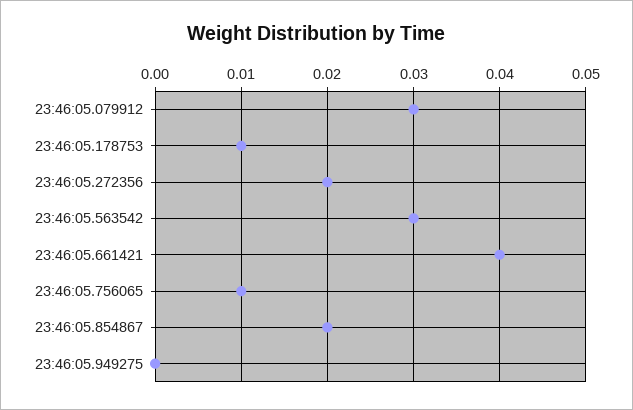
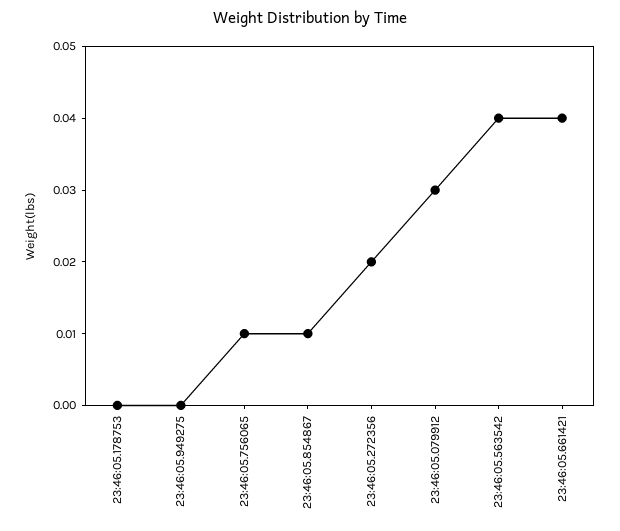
  {
    "23:46:05.079912": 0.03,
-   "23:46:05.178753": 0.01,
+   "23:46:05.178753": 0,
    "23:46:05.272356": 0.02,
-   "23:46:05.563542": 0.03,
+   "23:46:05.563542": 0.04,
    "23:46:05.661421": 0.04,
    "23:46:05.756065": 0.01,
-   "23:46:05.854867": 0.02,
+   "23:46:05.854867": 0.01,
    "23:46:05.949275": 0
  }

